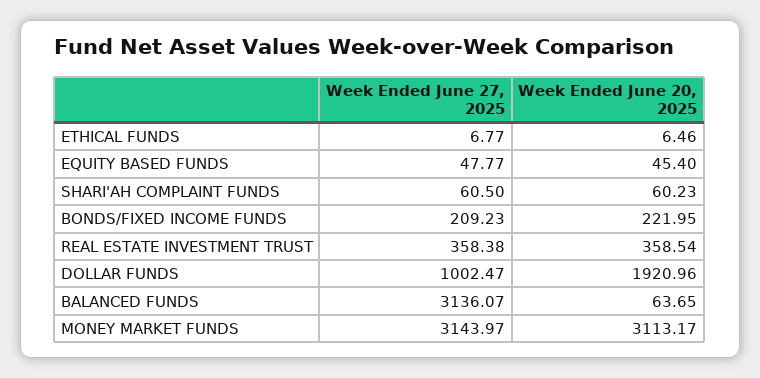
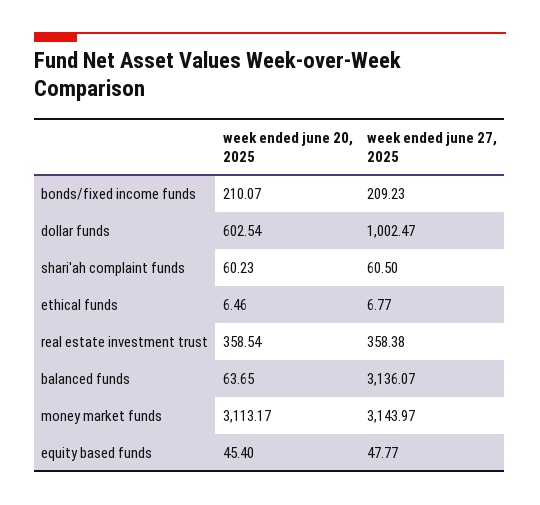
  {
    "Week Ended June 27, 2025": {
      "ETHICAL FUNDS": 6.77,
      "EQUITY BASED FUNDS": 47.77,
      "SHARI'AH COMPLAINT FUNDS": 60.5,
      "BONDS/FIXED INCOME FUNDS": 209.23,
      "REAL ESTATE INVESTMENT TRUST": 358.38,
      "DOLLAR FUNDS": 1002.47,
      "BALANCED FUNDS": 3136.07,
      "MONEY MARKET FUNDS": 3143.97
    },
    "Week Ended June 20, 2025": {
      "ETHICAL FUNDS": 6.46,
      "EQUITY BASED FUNDS": 45.4,
      "SHARI'AH COMPLAINT FUNDS": 60.23,
-     "BONDS/FIXED INCOME FUNDS": 221.95,
+     "BONDS/FIXED INCOME FUNDS": 210.07,
      "REAL ESTATE INVESTMENT TRUST": 358.54,
-     "DOLLAR FUNDS": 1920.96,
+     "DOLLAR FUNDS": 602.54,
      "BALANCED FUNDS": 63.65,
      "MONEY MARKET FUNDS": 3113.17
    }
  }

